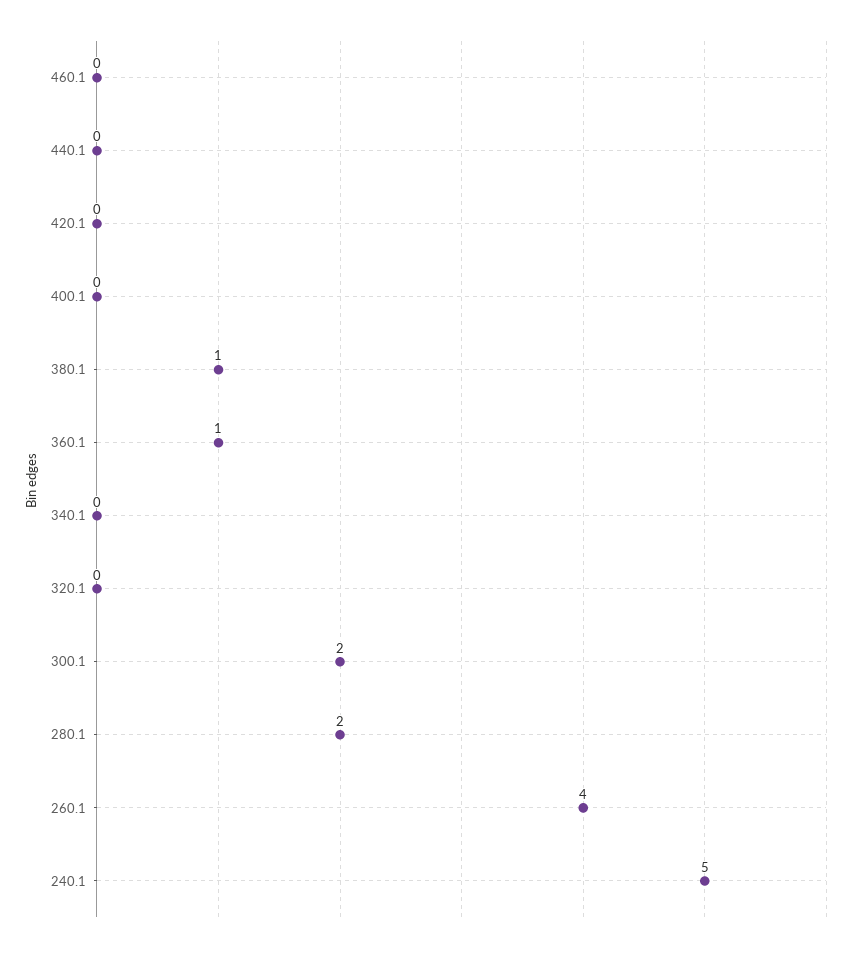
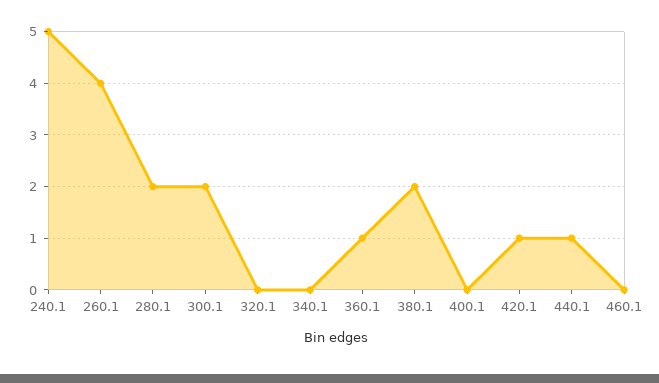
  {
    "460.1": 0,
-   "440.1": 0,
+   "440.1": 1,
-   "420.1": 0,
+   "420.1": 1,
    "400.1": 0,
-   "380.1": 1,
+   "380.1": 2,
    "360.1": 1,
    "340.1": 0,
    "320.1": 0,
    "300.1": 2,
    "280.1": 2,
    "260.1": 4,
    "240.1": 5
  }

